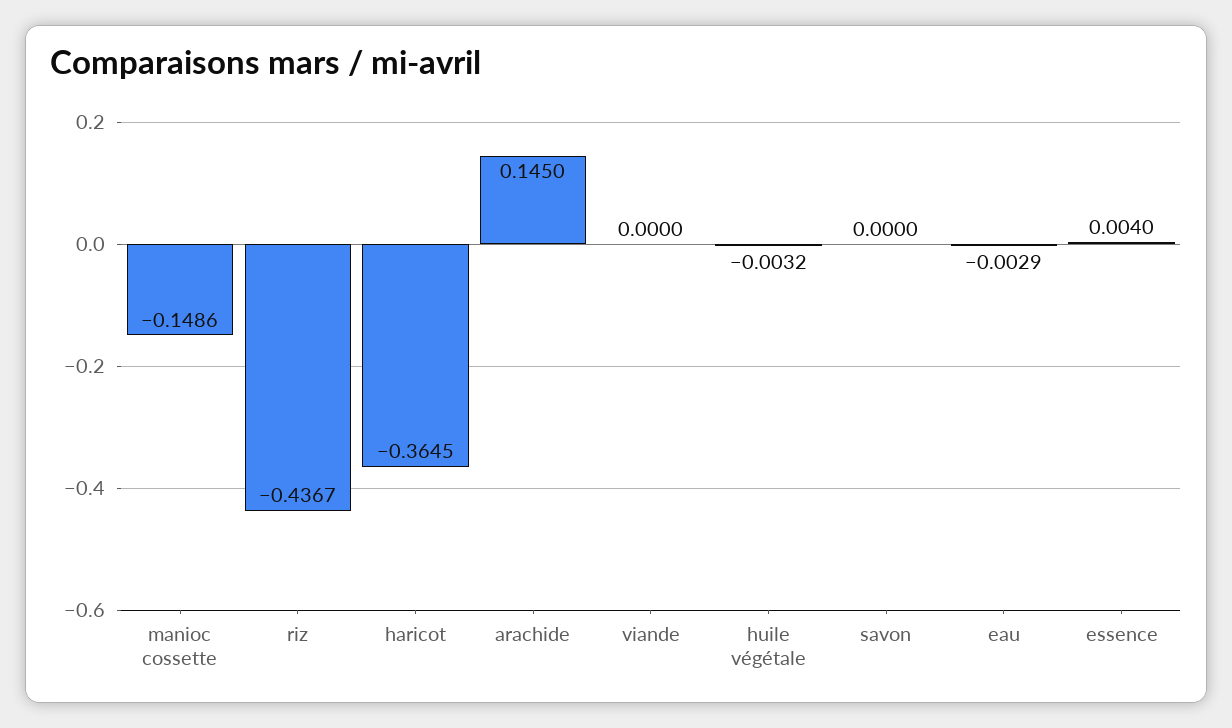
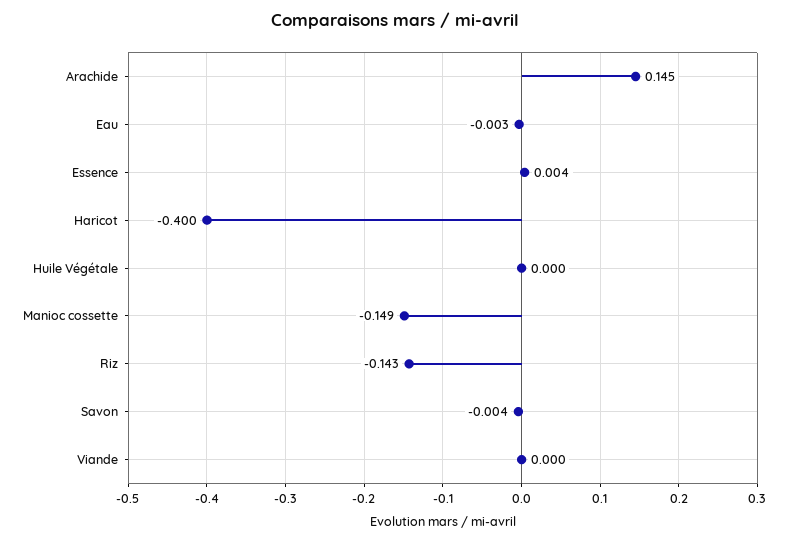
  {
    "manioc cossette": -0.1486,
-   "riz": -0.4367,
+   "riz": -0.143,
-   "haricot": -0.3645,
+   "haricot": -0.4,
    "arachide": 0.145,
    "viande": 0,
-   "huile végétale": -0.0032,
+   "huile végétale": 0,
-   "savon": 0,
+   "savon": -0.004,
    "eau": -0.0029,
    "essence": 0.004
  }

